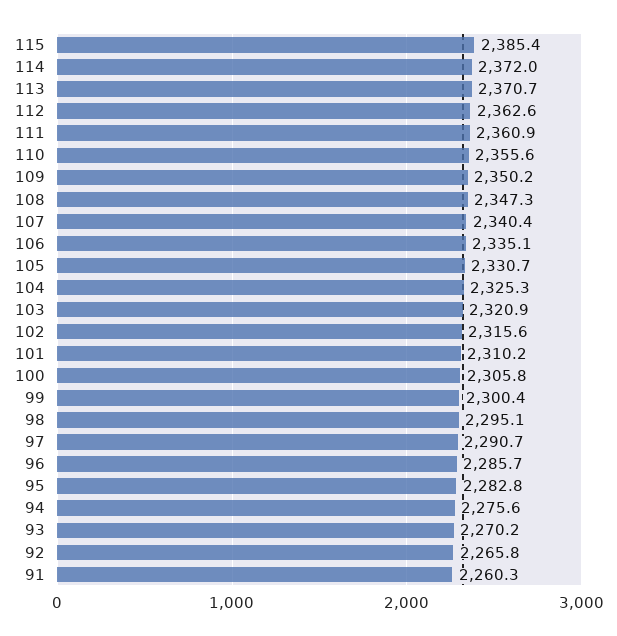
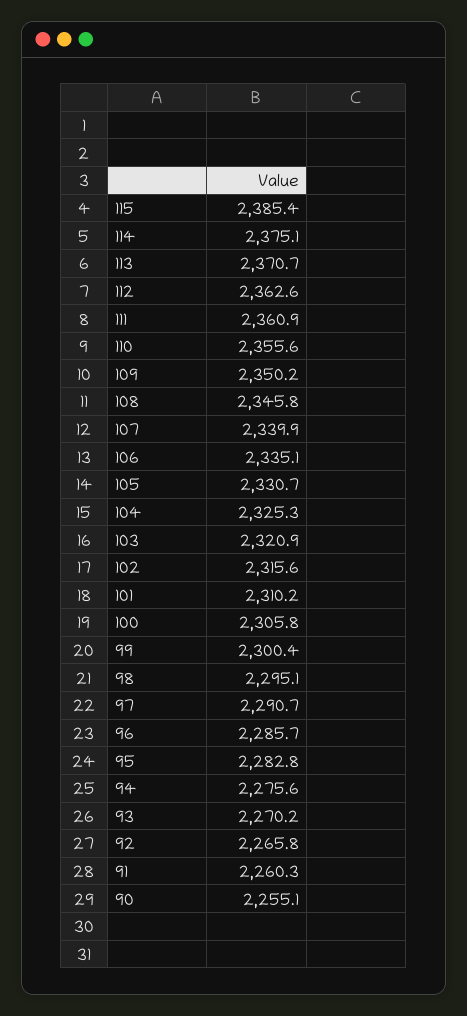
  {
    "115": 2385.4,
-   "114": 2372,
+   "114": 2375.1,
    "113": 2370.7,
    "112": 2362.6,
    "111": 2360.9,
    "110": 2355.6,
    "109": 2350.2,
-   "108": 2347.3,
+   "108": 2345.8,
-   "107": 2340.4,
+   "107": 2339.9,
    "106": 2335.1,
    "105": 2330.7,
    "104": 2325.3,
    "103": 2320.9,
    "102": 2315.6,
    "101": 2310.2,
    "100": 2305.8,
    "99": 2300.4,
    "98": 2295.1,
    "97": 2290.7,
    "96": 2285.7,
    "95": 2282.8,
    "94": 2275.6,
    "93": 2270.2,
    "92": 2265.8,
-   "91": 2260.3
+   "91": 2260.3,
+   "90": 2255.1
  }

